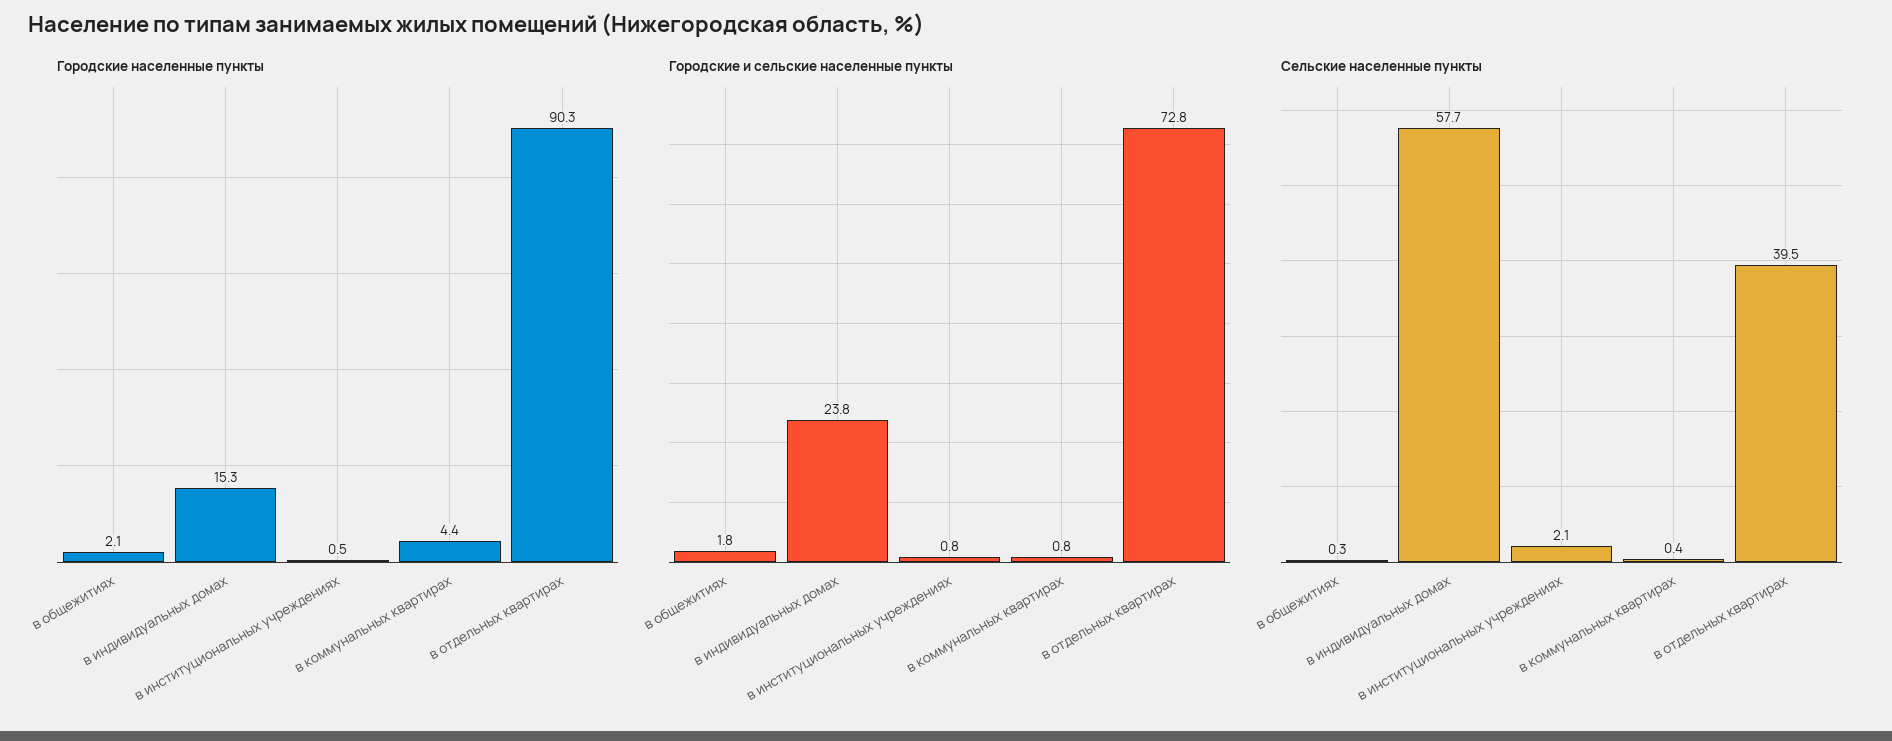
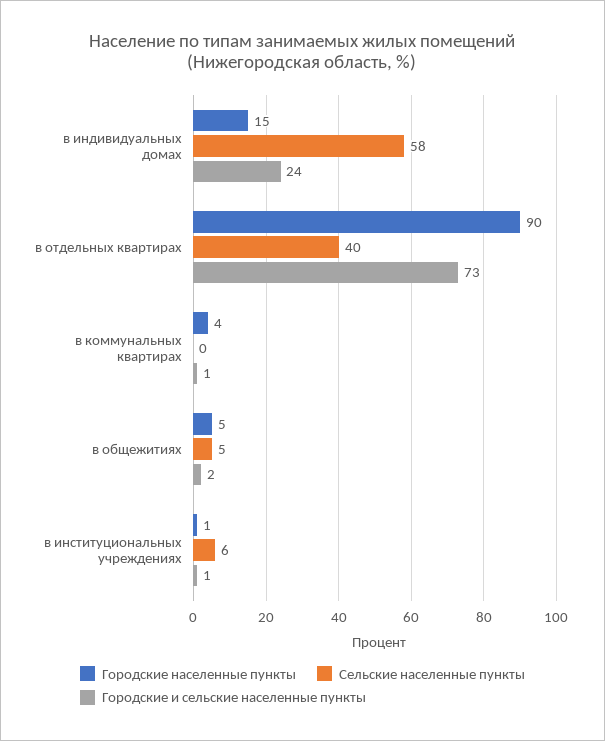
  {
    "Городские населенные пункты": {
-     "в общежитиях": 2.1,
+     "в общежитиях": 5,
      "в индивидуальных домах": 15.3,
      "в институциональных учреждениях": 0.5,
      "в коммунальных квартирах": 4.4,
      "в отдельных квартирах": 90.3
    },
    "Городские и сельские населенные пункты": {
      "в общежитиях": 1.8,
      "в индивидуальных домах": 23.8,
      "в институциональных учреждениях": 0.8,
      "в коммунальных квартирах": 0.8,
      "в отдельных квартирах": 72.8
    },
    "Сельские населенные пункты": {
-     "в общежитиях": 0.3,
+     "в общежитиях": 5,
      "в индивидуальных домах": 57.7,
-     "в институциональных учреждениях": 2.1,
+     "в институциональных учреждениях": 6,
      "в коммунальных квартирах": 0.4,
      "в отдельных квартирах": 39.5
    }
  }

